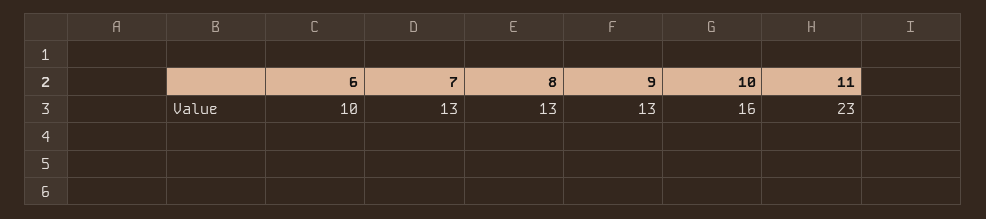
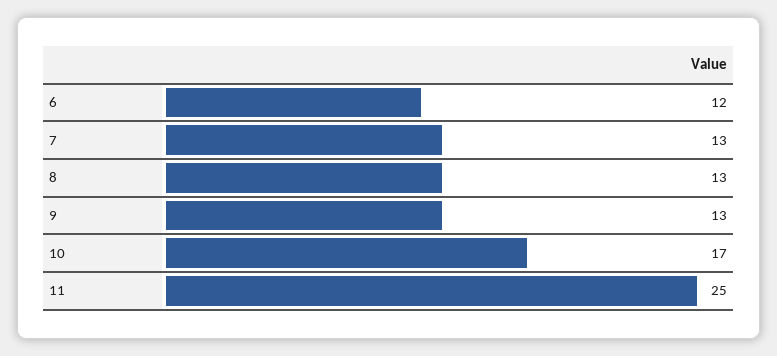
  {
-   "6": 10,
+   "6": 12,
    "7": 13,
    "8": 13,
    "9": 13,
-   "10": 16,
+   "10": 17,
-   "11": 23
+   "11": 25
  }

